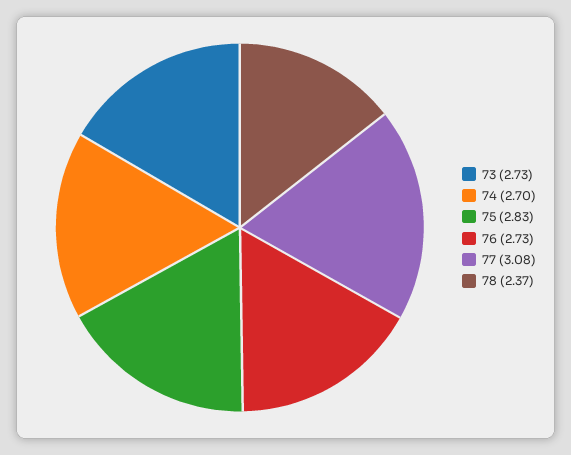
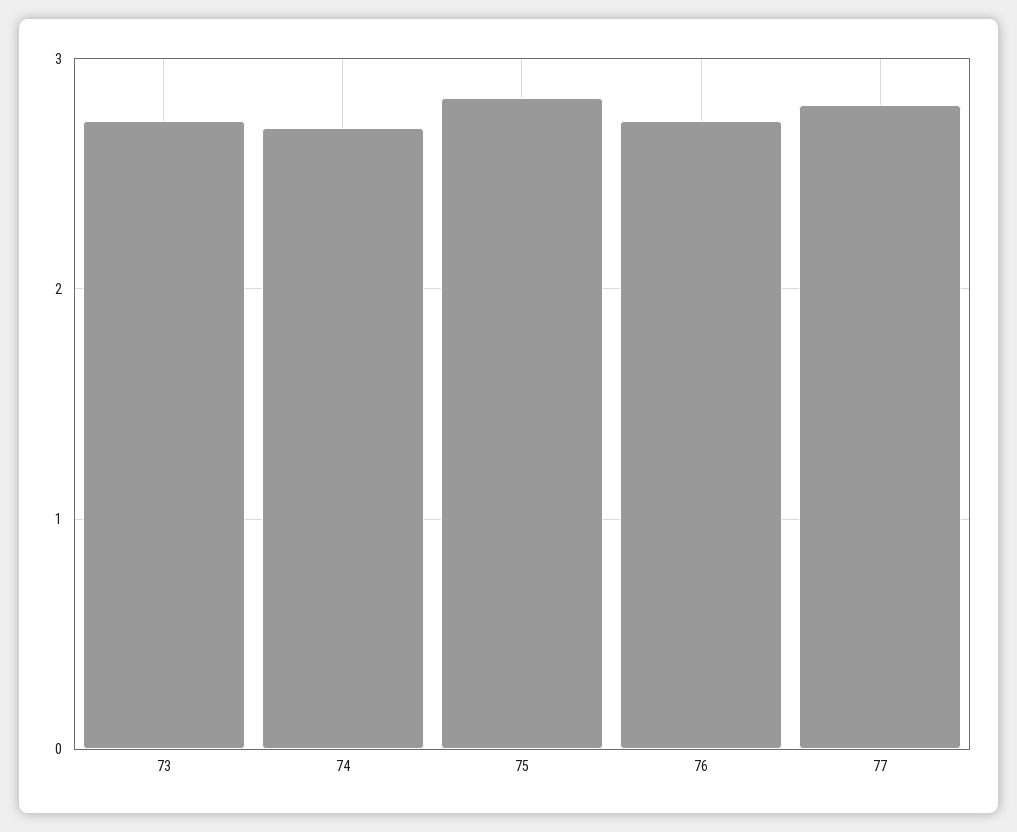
  {
    "73": 2.73,
    "74": 2.7,
    "75": 2.83,
    "76": 2.73,
-   "77": 3.08,
+   "77": 2.8
-   "78": 2.37
  }

